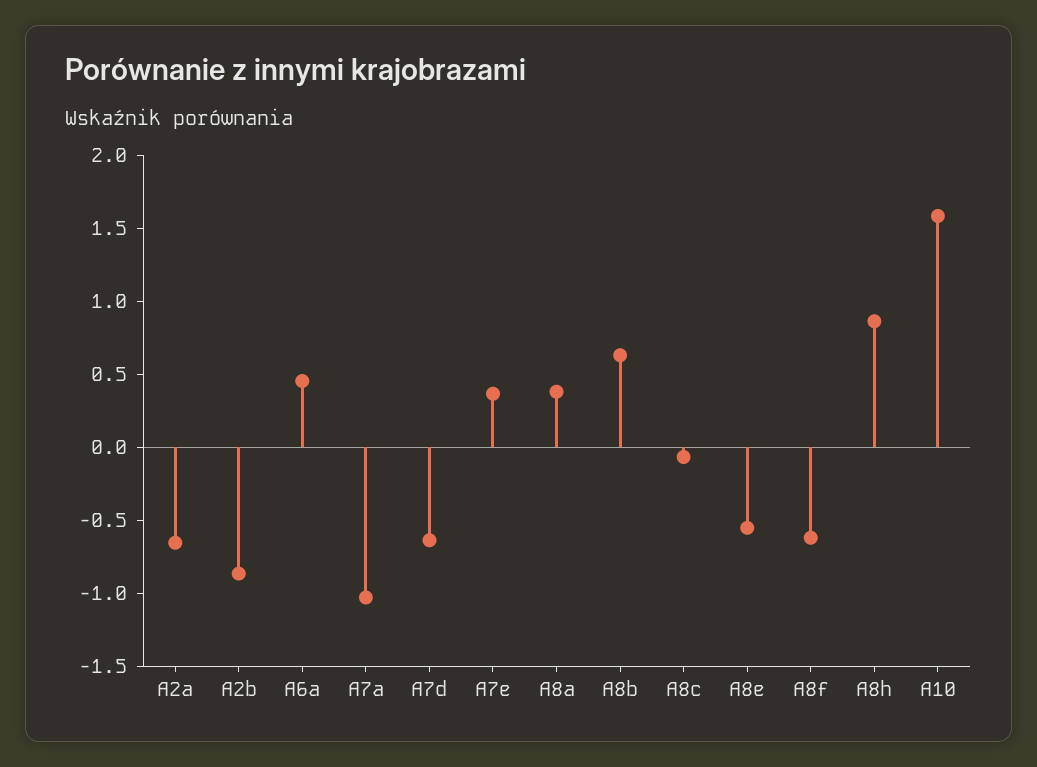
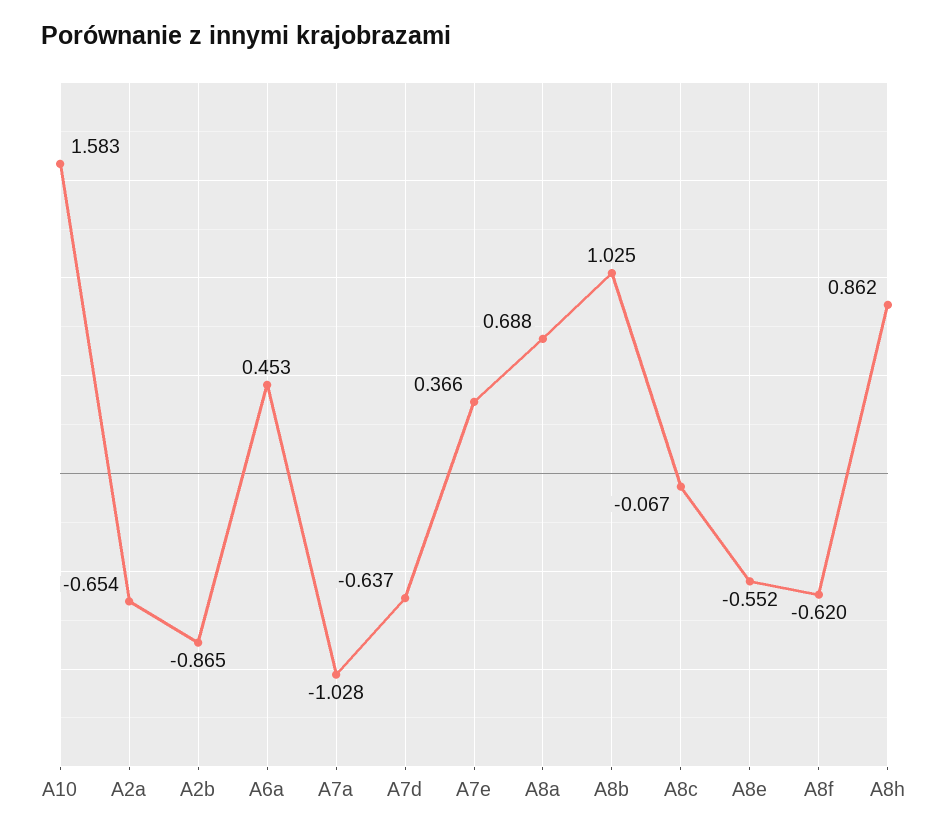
  {
    "A2a": -0.654,
    "A2b": -0.865,
    "A6a": 0.453,
    "A7a": -1.028,
    "A7d": -0.637,
    "A7e": 0.366,
-   "A8a": 0.4,
+   "A8a": 0.688,
-   "A8b": 0.6,
+   "A8b": 1.025,
    "A8c": -0.067,
    "A8e": -0.552,
    "A8f": -0.62,
    "A8h": 0.862,
    "A10": 1.583
  }

